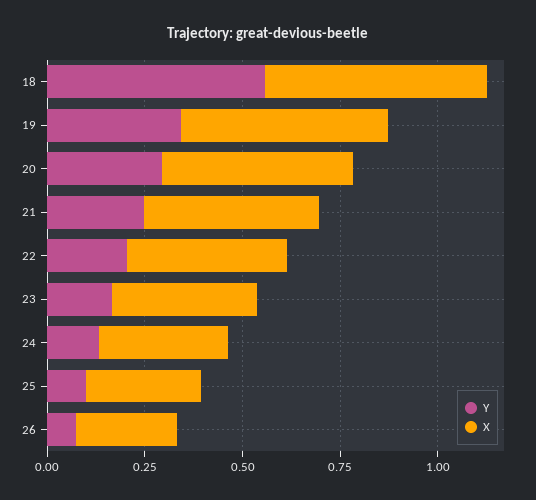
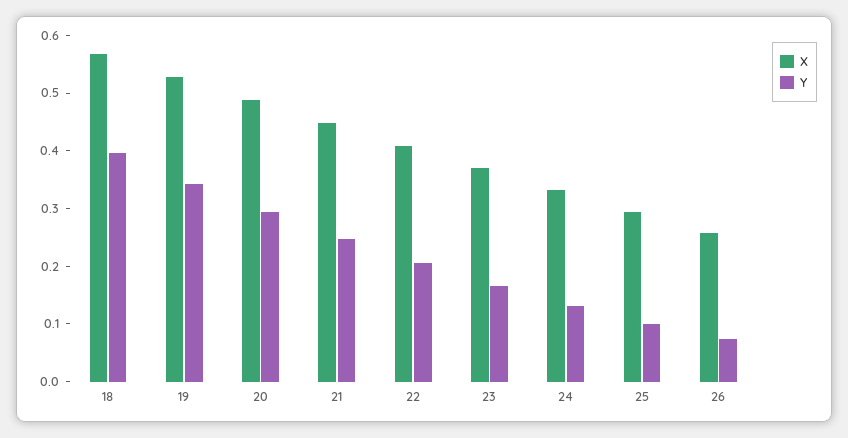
  {
    "Y": {
-     "18": 0.55,
+     "18": 0.4,
      "19": 0.34,
      "20": 0.3,
      "21": 0.24,
      "22": 0.2,
      "23": 0.16,
      "24": 0.14,
      "25": 0.1,
      "26": 0.08
    },
    "X": {
      "18": 0.56,
      "19": 0.52,
      "20": 0.48,
      "21": 0.44,
      "22": 0.4,
      "23": 0.38,
      "24": 0.34,
      "25": 0.3,
      "26": 0.26
    }
  }

